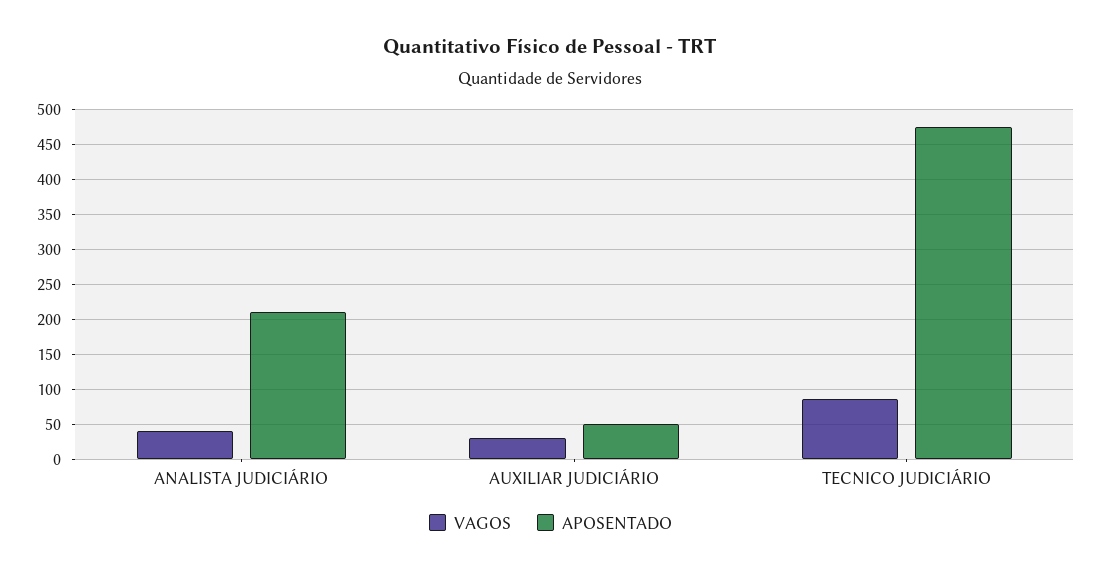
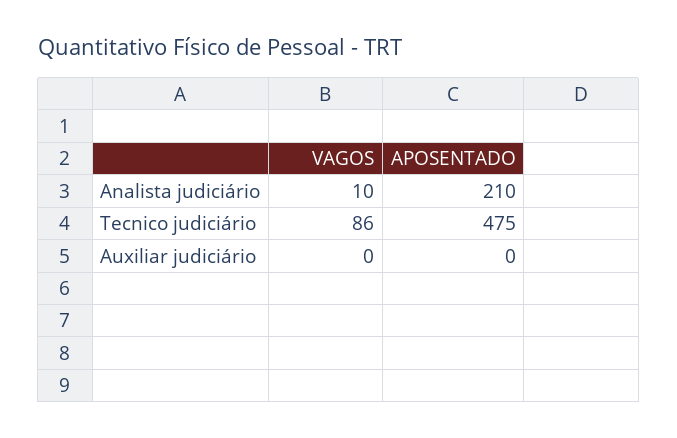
  {
    "VAGOS": {
-     "ANALISTA JUDICIÁRIO": 40,
+     "ANALISTA JUDICIÁRIO": 10,
-     "AUXILIAR JUDICIÁRIO": 30,
+     "AUXILIAR JUDICIÁRIO": 0,
      "TECNICO JUDICIÁRIO": 86
    },
    "APOSENTADO": {
      "ANALISTA JUDICIÁRIO": 210,
-     "AUXILIAR JUDICIÁRIO": 50,
+     "AUXILIAR JUDICIÁRIO": 0,
      "TECNICO JUDICIÁRIO": 475
    }
  }

